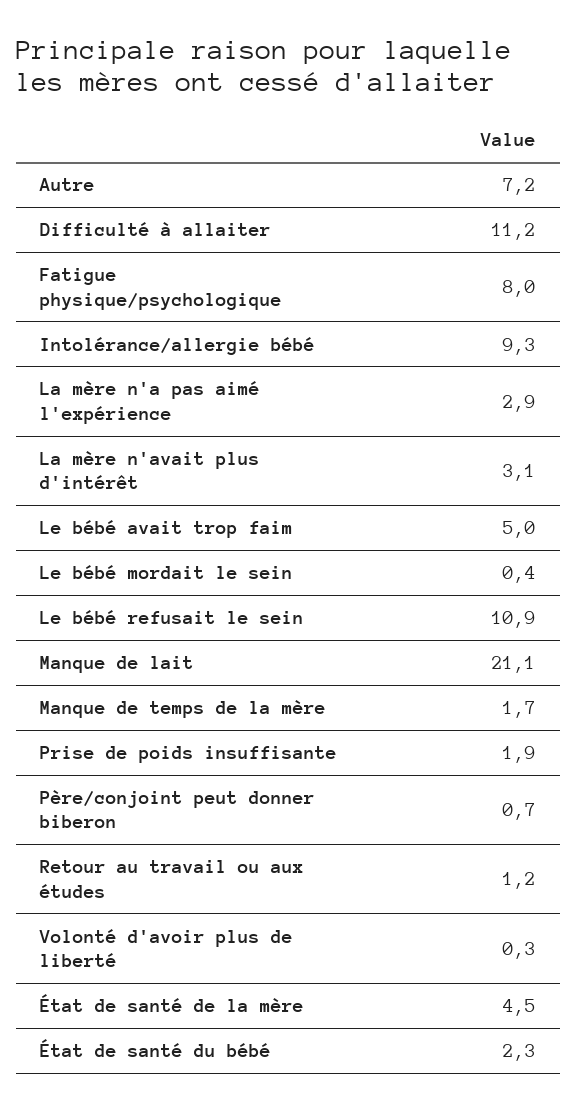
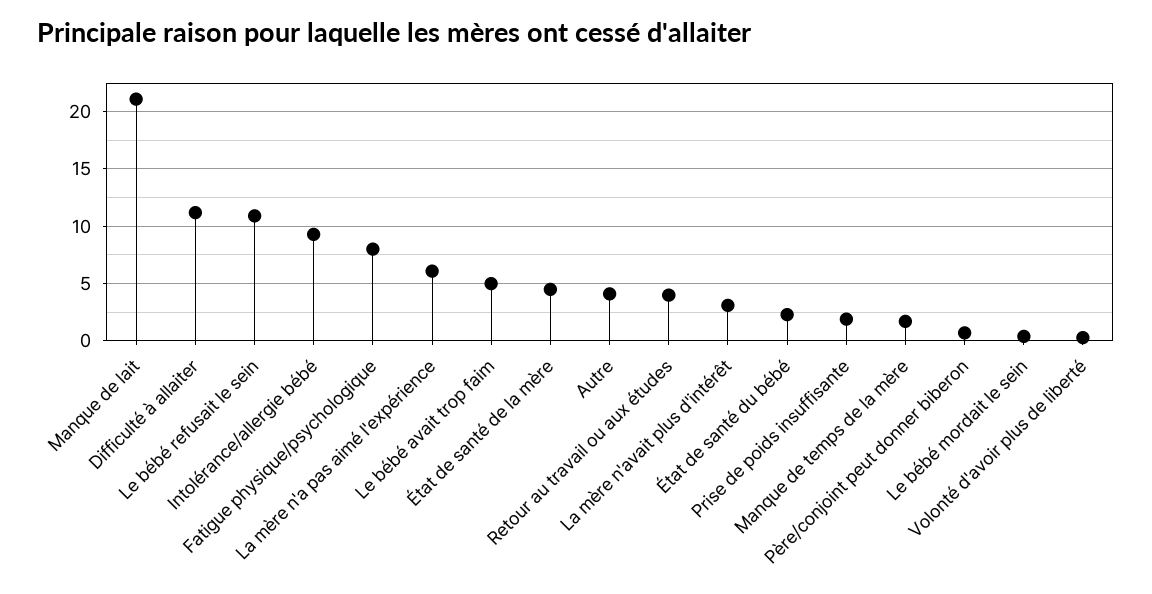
  {
-   "Autre": 7.2,
+   "Autre": 4,
    "Difficulté à allaiter": 11.2,
    "Fatigue physique/psychologique": 8,
    "Intolérance/allergie bébé": 9.3,
-   "La mère n'a pas aimé l'expérience": 2.9,
+   "La mère n'a pas aimé l'expérience": 6,
    "La mère n'avait plus d'intérêt": 3.1,
    "Le bébé avait trop faim": 5,
    "Le bébé mordait le sein": 0.4,
    "Le bébé refusait le sein": 10.9,
    "Manque de lait": 21.1,
    "Manque de temps de la mère": 1.7,
    "Prise de poids insuffisante": 1.9,
    "Père/conjoint peut donner biberon": 0.7,
-   "Retour au travail ou aux études": 1.2,
+   "Retour au travail ou aux études": 4,
    "Volonté d'avoir plus de liberté": 0.3,
    "État de santé de la mère": 4.5,
    "État de santé du bébé": 2.3
  }

